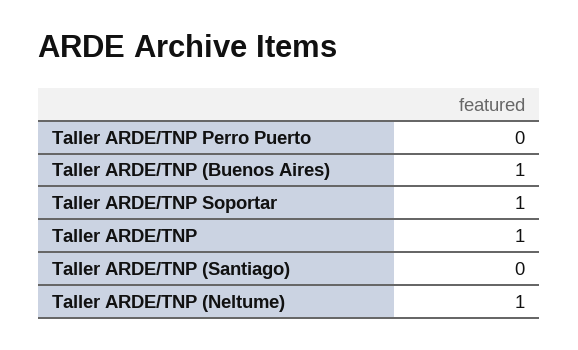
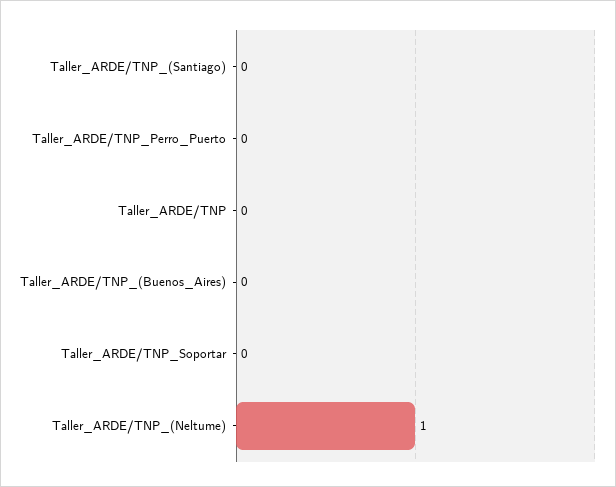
  {
    "Taller ARDE/TNP Perro Puerto": 0,
-   "Taller ARDE/TNP (Buenos Aires)": 1,
+   "Taller ARDE/TNP (Buenos Aires)": 0,
-   "Taller ARDE/TNP Soportar": 1,
+   "Taller ARDE/TNP Soportar": 0,
-   "Taller ARDE/TNP": 1,
+   "Taller ARDE/TNP": 0,
    "Taller ARDE/TNP (Santiago)": 0,
    "Taller ARDE/TNP (Neltume)": 1
  }

